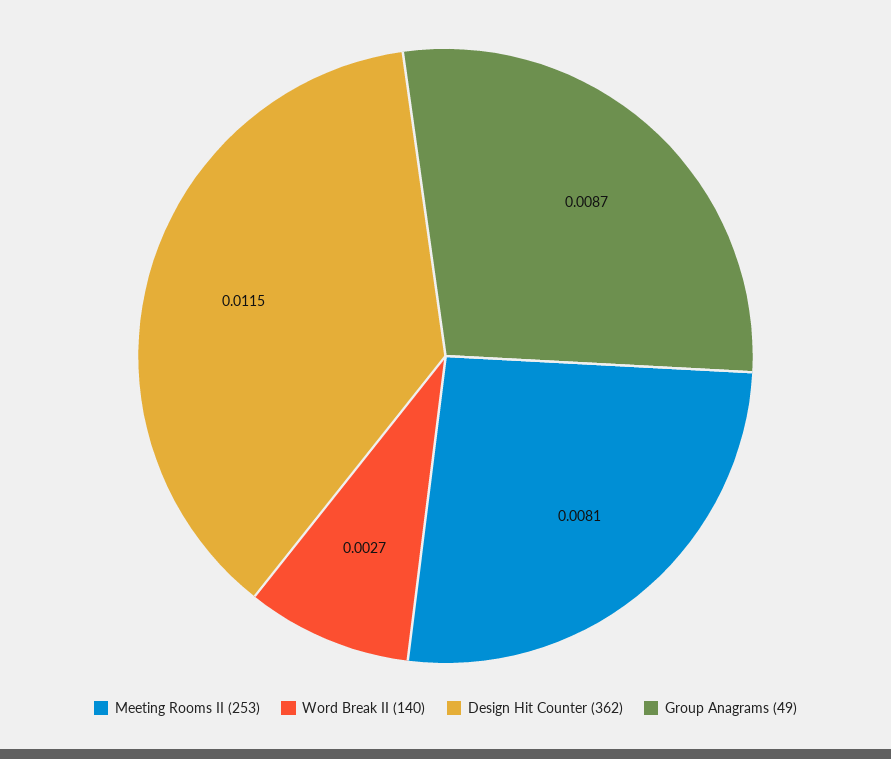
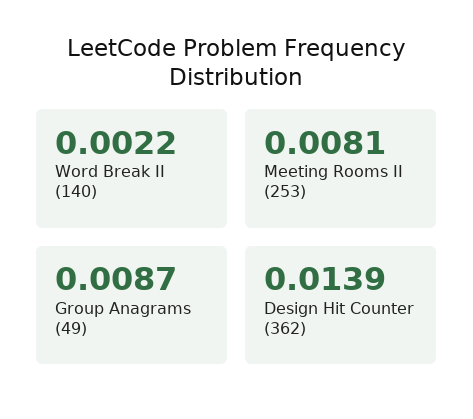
  {
    "Meeting Rooms II (253)": 0.0081,
-   "Word Break II (140)": 0.0027,
+   "Word Break II (140)": 0.0022,
-   "Design Hit Counter (362)": 0.0115,
+   "Design Hit Counter (362)": 0.0139,
    "Group Anagrams (49)": 0.0087
  }

